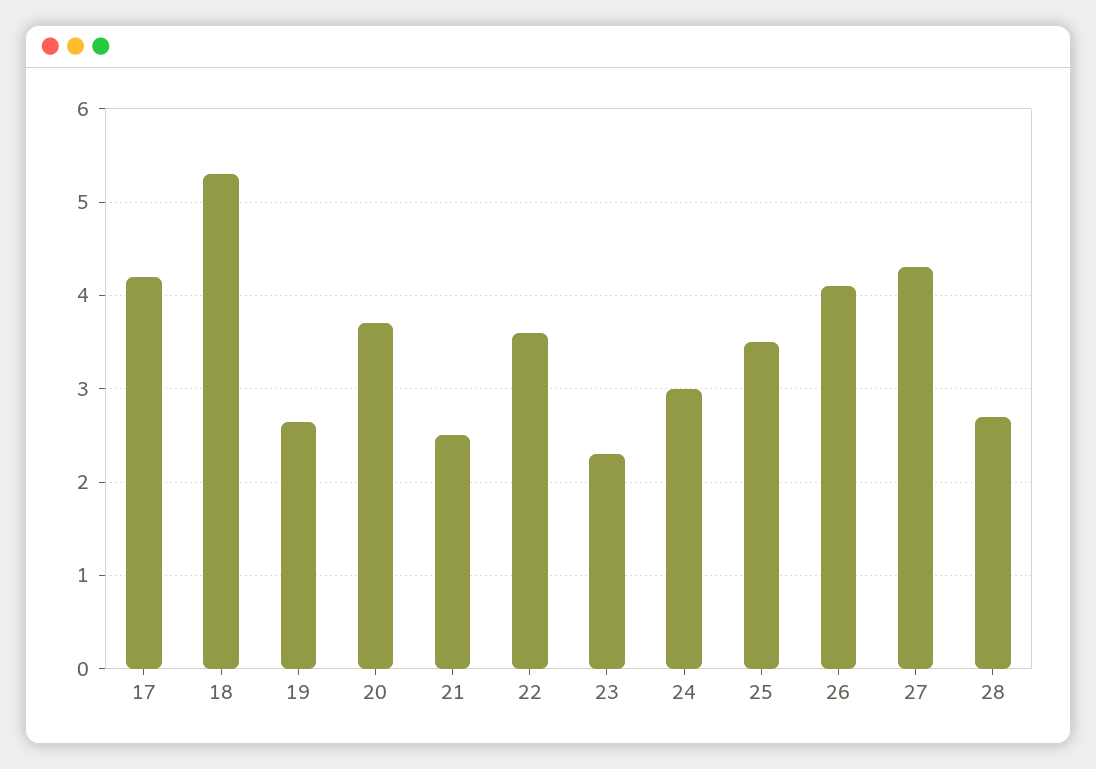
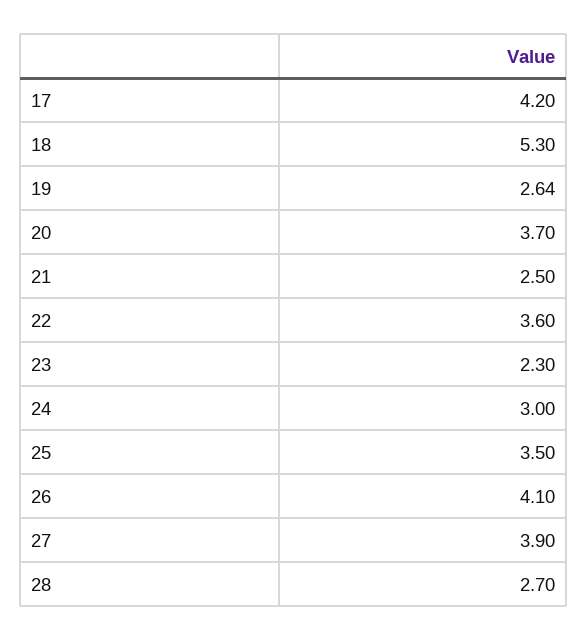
  {
    "17": 4.2,
    "18": 5.3,
    "19": 2.64,
    "20": 3.7,
    "21": 2.5,
    "22": 3.6,
    "23": 2.3,
    "24": 3,
    "25": 3.5,
    "26": 4.1,
-   "27": 4.3,
+   "27": 3.9,
    "28": 2.7
  }

